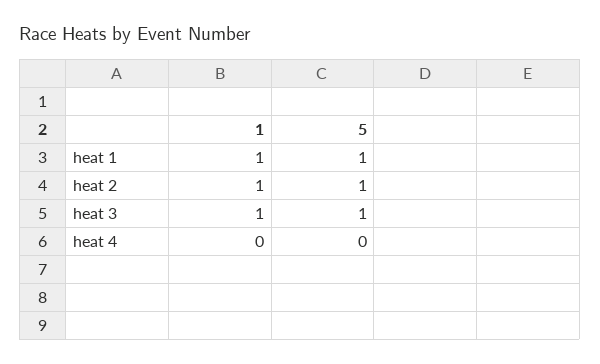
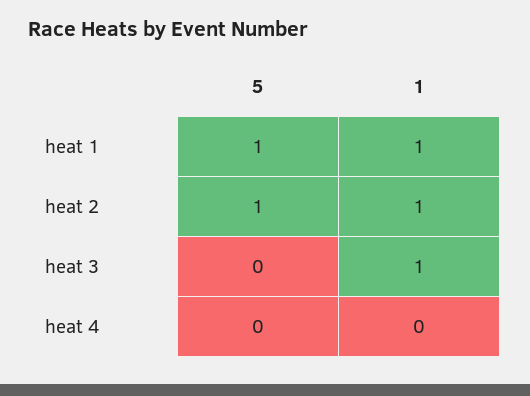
  {
    "1": {
      "heat 1": 1,
      "heat 2": 1,
      "heat 3": 1,
      "heat 4": 0
    },
    "5": {
      "heat 1": 1,
      "heat 2": 1,
-     "heat 3": 1,
+     "heat 3": 0,
      "heat 4": 0
    }
  }

